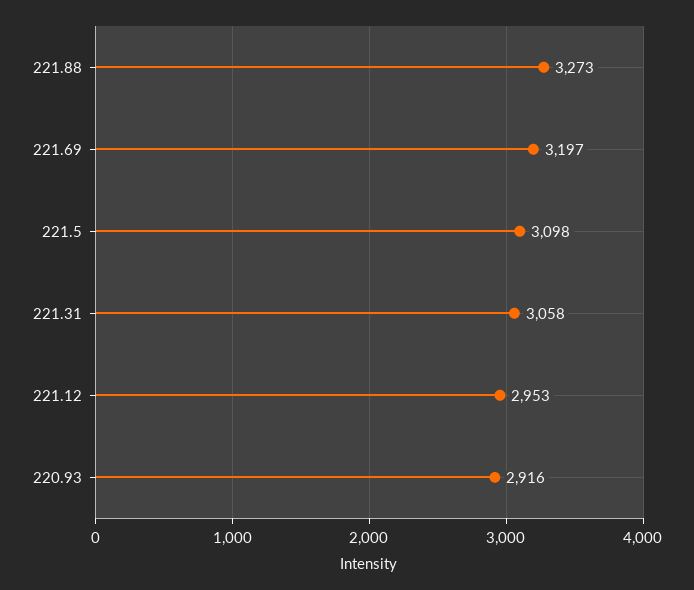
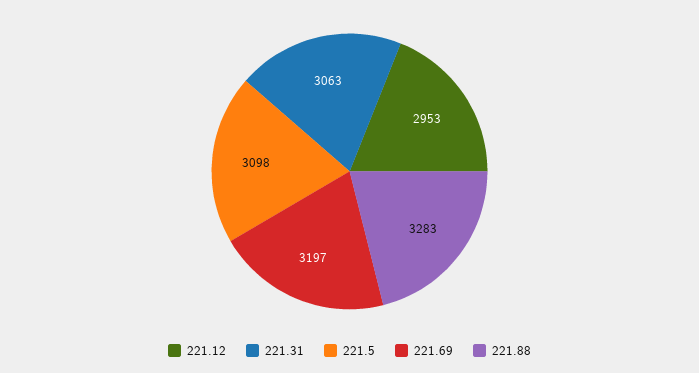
  {
-   "221.88": 3273,
+   "221.88": 3283,
    "221.69": 3197,
    "221.5": 3098,
-   "221.31": 3058,
+   "221.31": 3063,
-   "221.12": 2953,
+   "221.12": 2953
-   "220.93": 2916
  }

